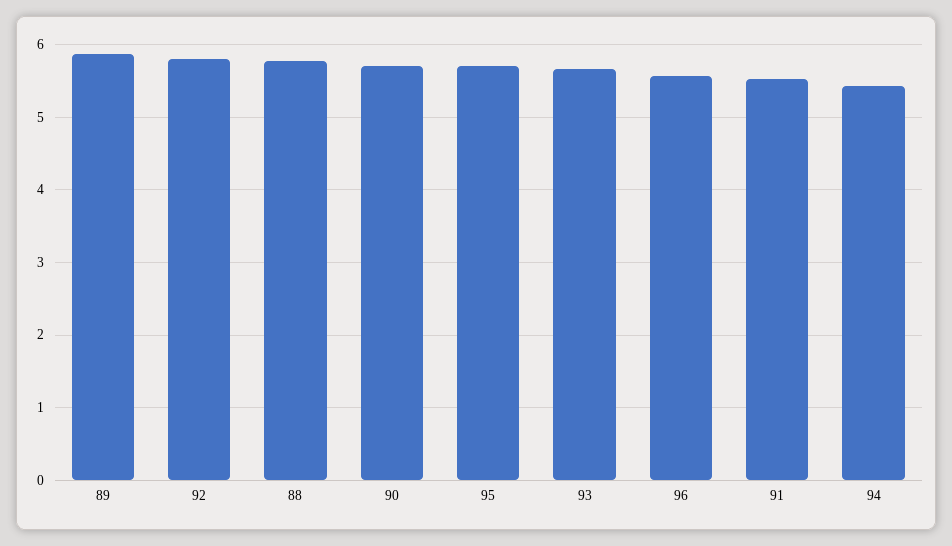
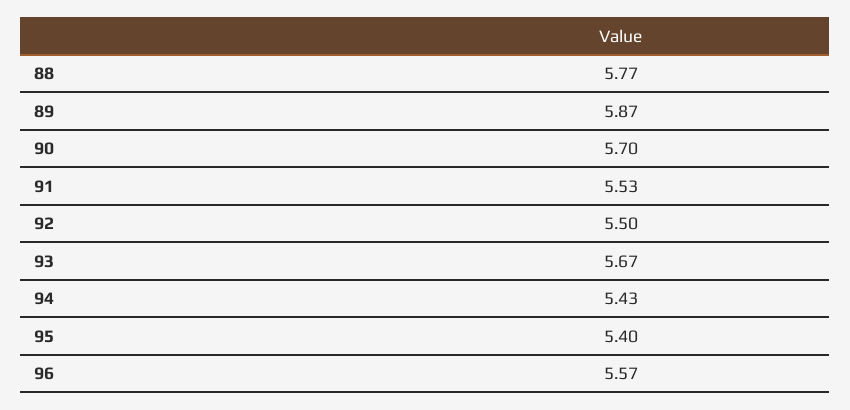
  {
    "89": 5.87,
-   "92": 5.8,
+   "92": 5.5,
    "88": 5.77,
    "90": 5.7,
-   "95": 5.7,
+   "95": 5.4,
    "93": 5.67,
    "96": 5.57,
    "91": 5.53,
    "94": 5.43
  }

